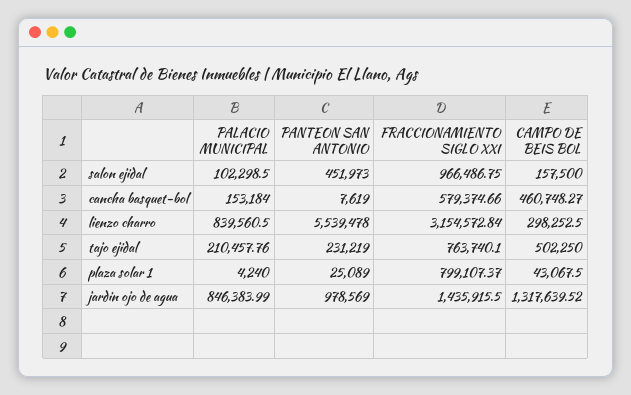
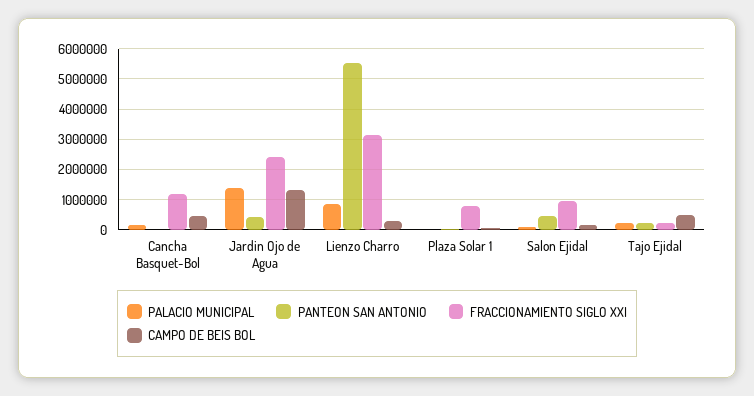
  {
    "PALACIO MUNICIPAL": {
      "salon ejidal": 102298.5,
      "cancha basquet-bol": 153184,
      "lienzo charro": 839560.5,
      "tajo ejidal": 210457.76,
      "plaza solar 1": 4240,
-     "jardin ojo de agua": 846383.99
+     "jardin ojo de agua": 1400000
    },
    "PANTEON SAN ANTONIO": {
      "salon ejidal": 451973,
      "cancha basquet-bol": 7619,
      "lienzo charro": 5539478,
      "tajo ejidal": 231219,
      "plaza solar 1": 25089,
-     "jardin ojo de agua": 978569
+     "jardin ojo de agua": 400000
    },
    "FRACCIONAMIENTO SIGLO XXI": {
      "salon ejidal": 966486.75,
-     "cancha basquet-bol": 579374.66,
+     "cancha basquet-bol": 1200000,
      "lienzo charro": 3154572.84,
-     "tajo ejidal": 763740.1,
+     "tajo ejidal": 200000,
      "plaza solar 1": 799107.37,
-     "jardin ojo de agua": 1435915.5
+     "jardin ojo de agua": 2400000
    },
    "CAMPO DE BEIS BOL": {
      "salon ejidal": 157500,
      "cancha basquet-bol": 460748.27,
      "lienzo charro": 298252.5,
      "tajo ejidal": 502250,
      "plaza solar 1": 43067.5,
      "jardin ojo de agua": 1317639.52
    }
  }

